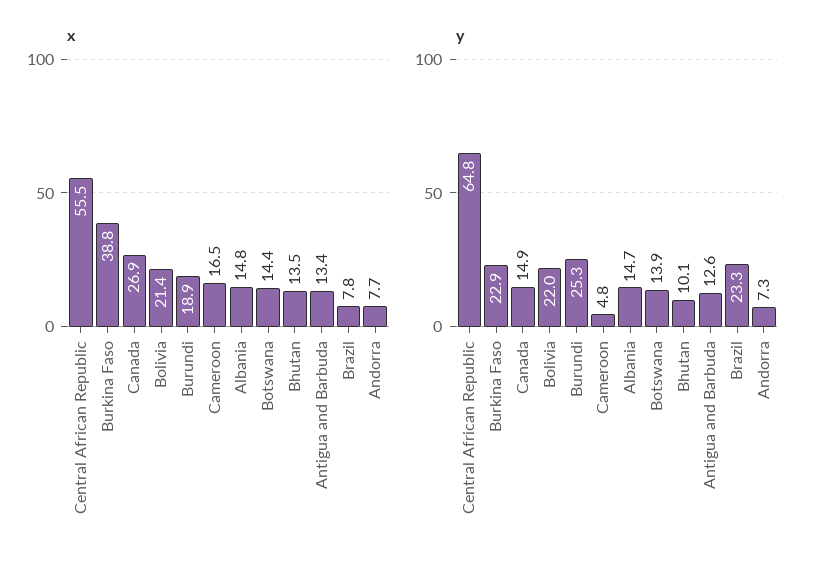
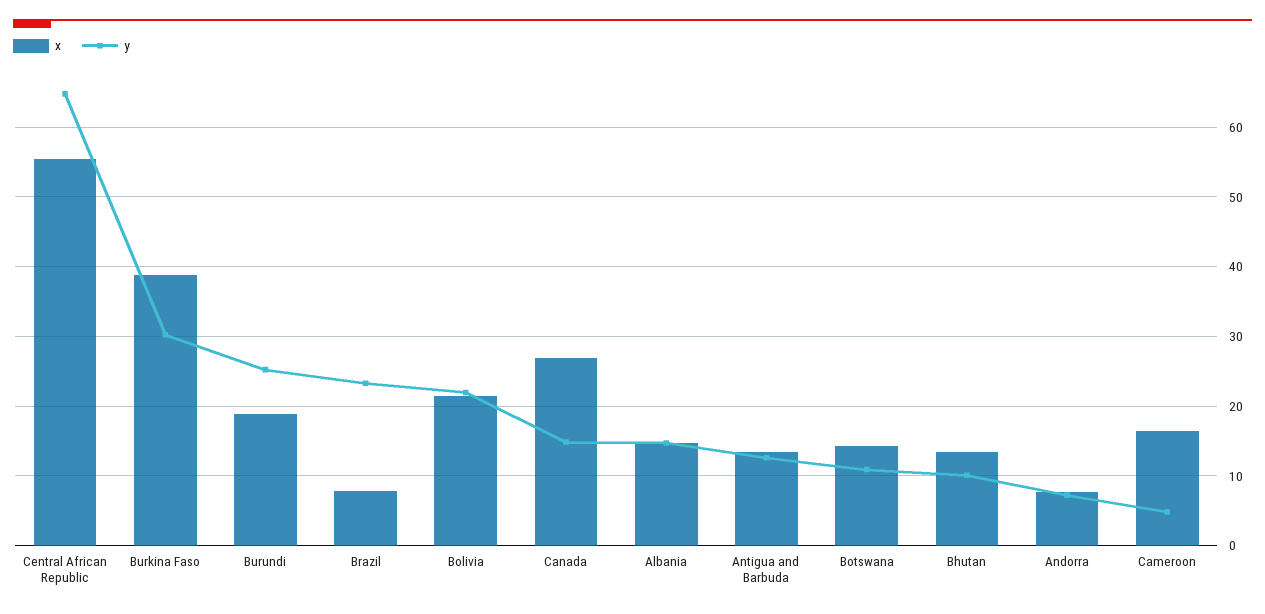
  {
    "x": {
      "Central African Republic": 55.5,
      "Burkina Faso": 38.8,
      "Canada": 26.9,
      "Bolivia": 21.4,
      "Burundi": 18.9,
      "Cameroon": 16.5,
      "Albania": 14.8,
      "Botswana": 14.4,
      "Bhutan": 13.5,
      "Antigua and Barbuda": 13.4,
      "Brazil": 7.8,
      "Andorra": 7.7
    },
    "y": {
      "Central African Republic": 64.8,
-     "Burkina Faso": 22.9,
+     "Burkina Faso": 30,
      "Canada": 14.9,
      "Bolivia": 22,
      "Burundi": 25.3,
      "Cameroon": 4.8,
      "Albania": 14.7,
-     "Botswana": 13.9,
+     "Botswana": 11,
      "Bhutan": 10.1,
      "Antigua and Barbuda": 12.6,
      "Brazil": 23.3,
      "Andorra": 7.3
    }
  }

